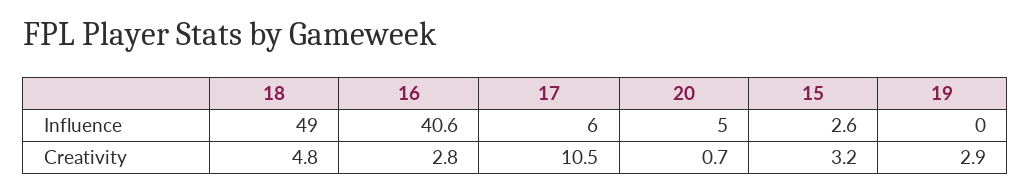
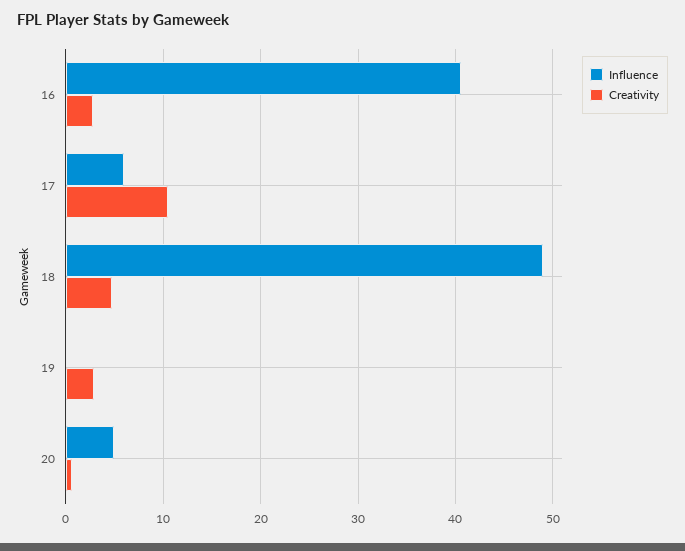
  {
    "Influence": {
      "18": 49,
      "16": 40.6,
      "17": 6,
      "20": 5,
-     "15": 2.6,
      "19": 0
    },
    "Creativity": {
      "18": 4.8,
      "16": 2.8,
      "17": 10.5,
      "20": 0.7,
-     "15": 3.2,
      "19": 2.9
    }
  }

